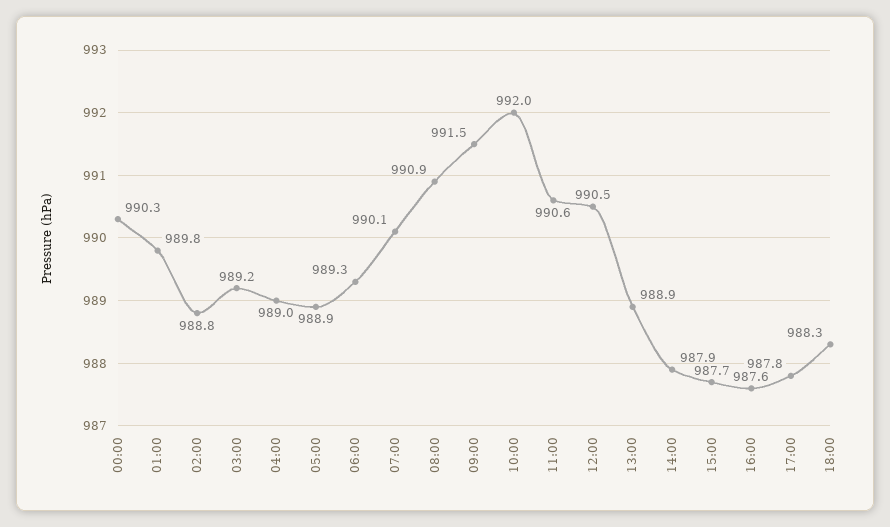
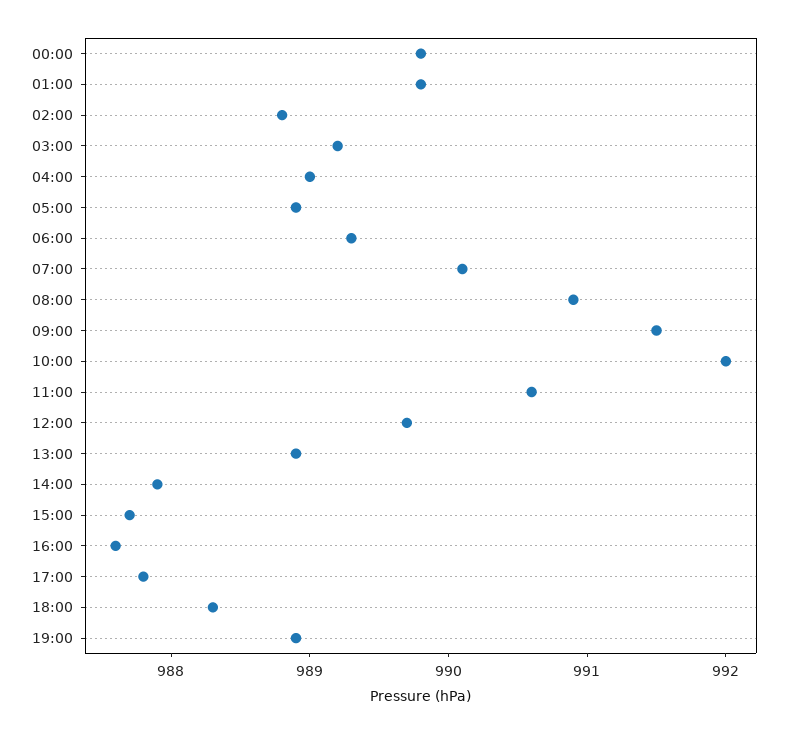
  {
-   "00:00": 990.3,
+   "00:00": 989.8,
    "01:00": 989.8,
    "02:00": 988.8,
    "03:00": 989.2,
    "04:00": 989,
    "05:00": 988.9,
    "06:00": 989.3,
    "07:00": 990.1,
    "08:00": 990.9,
    "09:00": 991.5,
    "10:00": 992,
    "11:00": 990.6,
-   "12:00": 990.5,
+   "12:00": 989.7,
    "13:00": 988.9,
    "14:00": 987.9,
    "15:00": 987.7,
    "16:00": 987.6,
    "17:00": 987.8,
-   "18:00": 988.3
+   "18:00": 988.3,
+   "19:00": 988.9
  }

